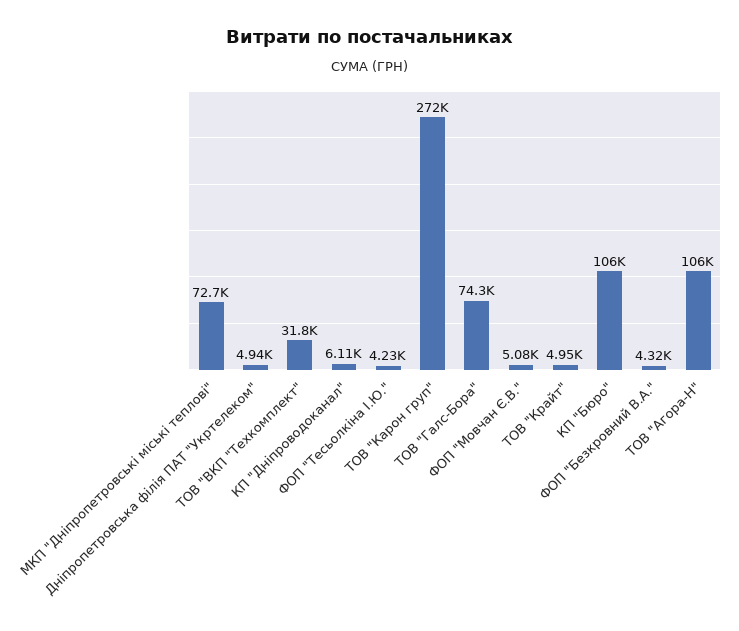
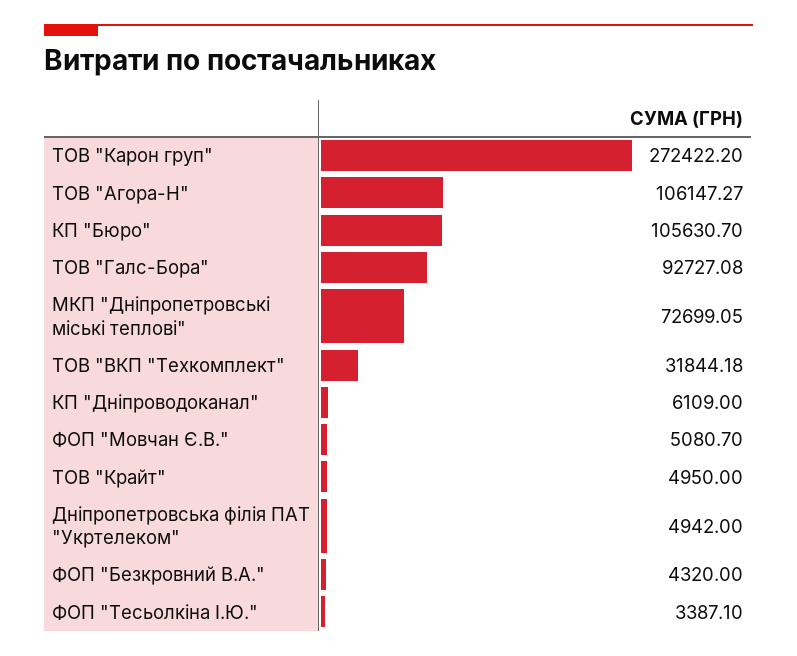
  {
    "МКП \"Дніпропетровські міські теплові\"": 72699.05,
    "Дніпропетровська філія ПАТ \"Укртелеком\"": 4942,
    "ТОВ \"ВКП \"Техкомплект\"": 31844.18,
    "КП \"Дніпроводоканал\"": 6109,
-   "ФОП \"Тесьолкіна І.Ю.\"": 4230,
+   "ФОП \"Тесьолкіна І.Ю.\"": 3387.1,
    "ТОВ \"Карон груп\"": 272422.2,
-   "ТОВ \"Галс-Бора\"": 74300,
+   "ТОВ \"Галс-Бора\"": 92727.08,
    "ФОП \"Мовчан Є.В.\"": 5080.7,
    "ТОВ \"Крайт\"": 4950,
    "КП \"Бюро\"": 105630.7,
    "ФОП \"Безкровний В.А.\"": 4320,
    "ТОВ \"Агора-Н\"": 106147.27
  }

